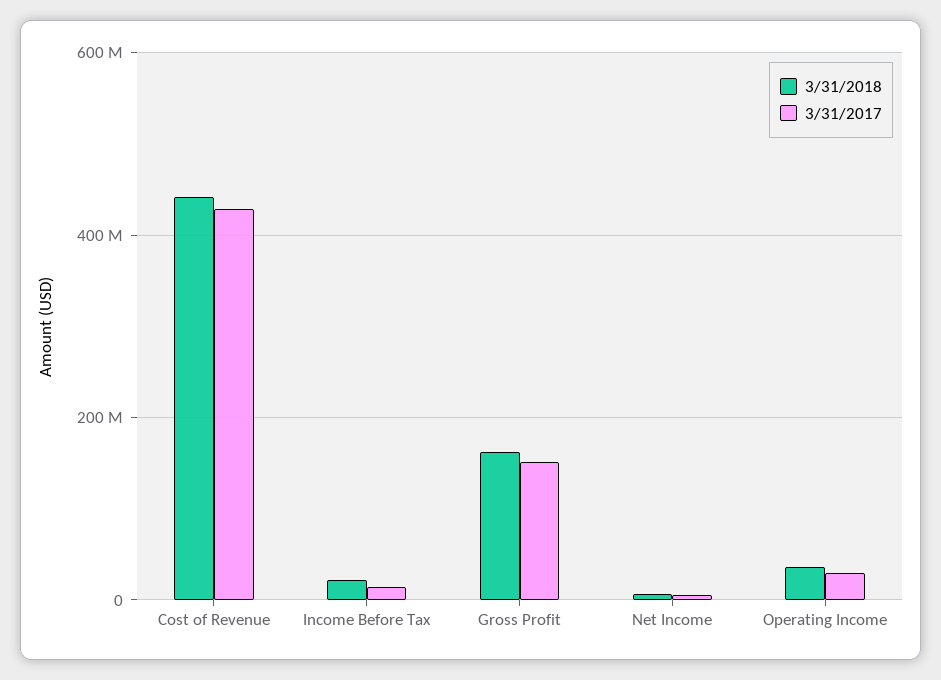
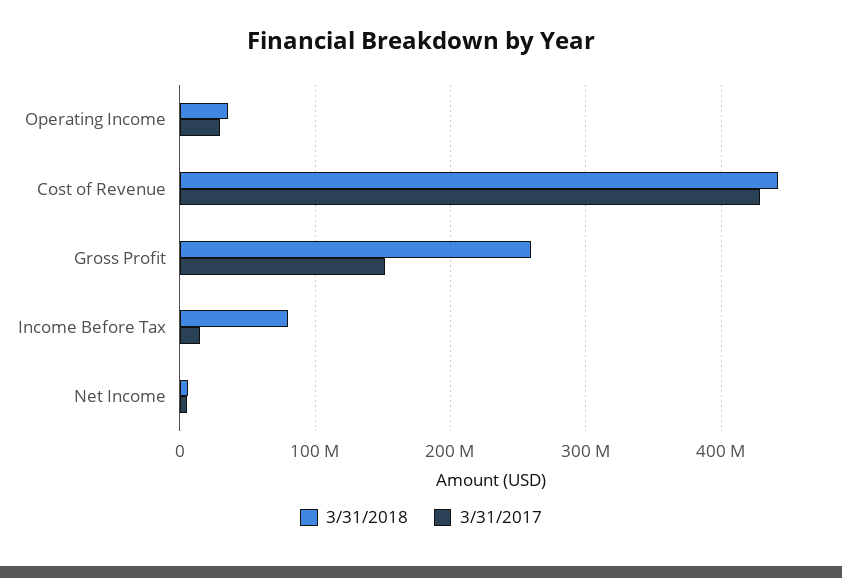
  {
    "3/31/2018": {
      "Cost of Revenue": 440000000,
-     "Income Before Tax": 20000000,
+     "Income Before Tax": 80000000,
-     "Gross Profit": 160000000,
+     "Gross Profit": 260000000,
      "Net Income": 10000000,
      "Operating Income": 40000000
    },
    "3/31/2017": {
      "Cost of Revenue": 430000000,
      "Income Before Tax": 10000000,
      "Gross Profit": 150000000,
      "Net Income": 10000000,
      "Operating Income": 30000000
    }
  }

